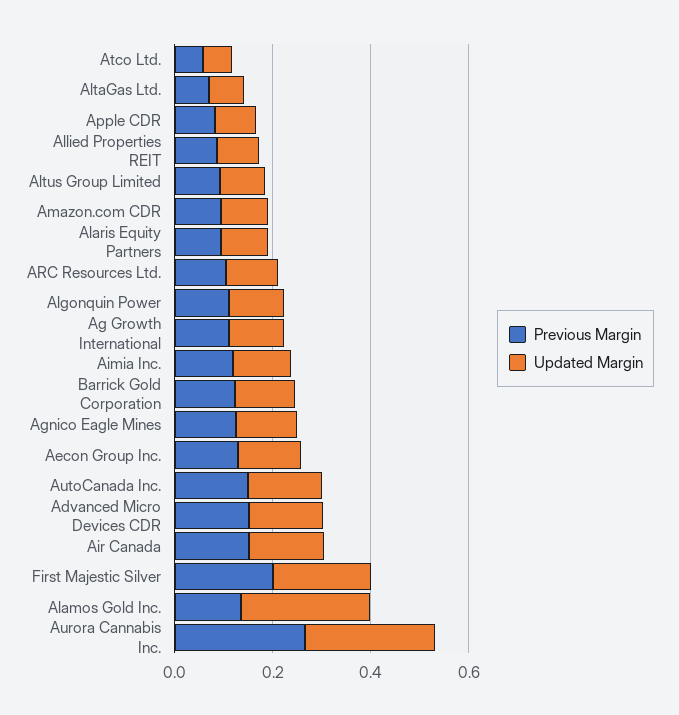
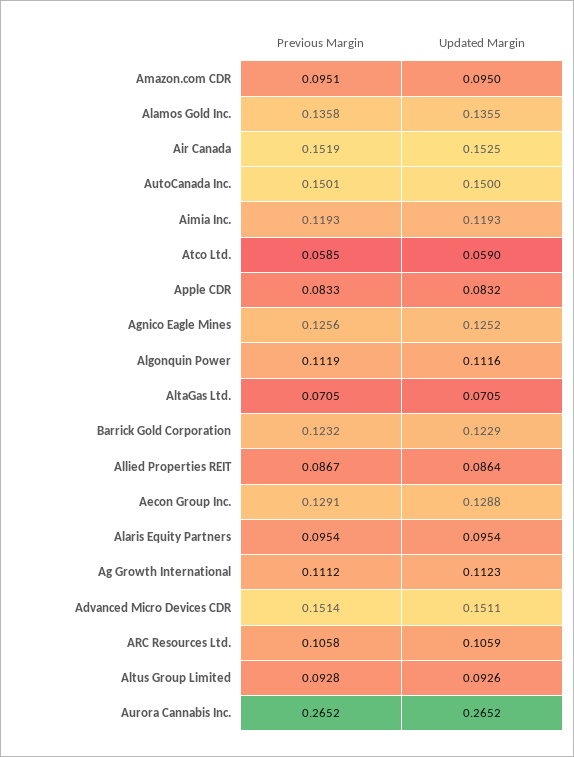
  {
    "Previous Margin": {
      "Atco Ltd.": 0.0585,
      "AltaGas Ltd.": 0.0705,
      "Apple CDR": 0.0833,
      "Allied Properties REIT": 0.0867,
      "Altus Group Limited": 0.0928,
      "Amazon.com CDR": 0.0951,
      "Alaris Equity Partners": 0.0954,
      "ARC Resources Ltd.": 0.1058,
      "Algonquin Power": 0.1119,
      "Ag Growth International": 0.1112,
      "Aimia Inc.": 0.1193,
      "Barrick Gold Corporation": 0.1232,
      "Agnico Eagle Mines": 0.1256,
      "Aecon Group Inc.": 0.1291,
      "AutoCanada Inc.": 0.1501,
      "Advanced Micro Devices CDR": 0.1514,
      "Air Canada": 0.1519,
-     "First Majestic Silver": 0.2,
      "Alamos Gold Inc.": 0.1358,
      "Aurora Cannabis Inc.": 0.2652
    },
    "Updated Margin": {
      "Atco Ltd.": 0.059,
      "AltaGas Ltd.": 0.0705,
      "Apple CDR": 0.0832,
      "Allied Properties REIT": 0.0864,
      "Altus Group Limited": 0.0926,
      "Amazon.com CDR": 0.095,
      "Alaris Equity Partners": 0.0954,
      "ARC Resources Ltd.": 0.1059,
      "Algonquin Power": 0.1116,
      "Ag Growth International": 0.1123,
      "Aimia Inc.": 0.1193,
      "Barrick Gold Corporation": 0.1229,
      "Agnico Eagle Mines": 0.1252,
      "Aecon Group Inc.": 0.1288,
      "AutoCanada Inc.": 0.15,
      "Advanced Micro Devices CDR": 0.1511,
      "Air Canada": 0.1525,
-     "First Majestic Silver": 0.2,
-     "Alamos Gold Inc.": 0.25,
+     "Alamos Gold Inc.": 0.1355,
      "Aurora Cannabis Inc.": 0.2652
    }
  }

